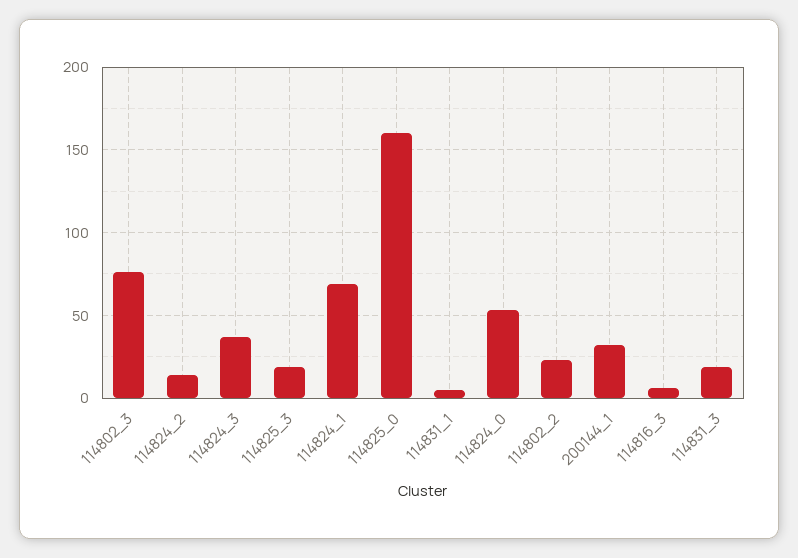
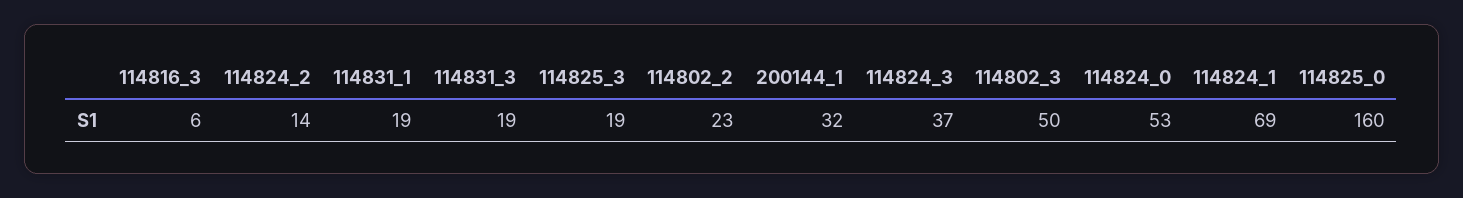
  {
-   "114802_3": 75,
+   "114802_3": 50,
    "114824_2": 14,
    "114824_3": 37,
    "114825_3": 19,
    "114824_1": 69,
    "114825_0": 160,
-   "114831_1": 5,
+   "114831_1": 19,
    "114824_0": 53,
    "114802_2": 23,
    "200144_1": 32,
    "114816_3": 6,
    "114831_3": 19
  }

